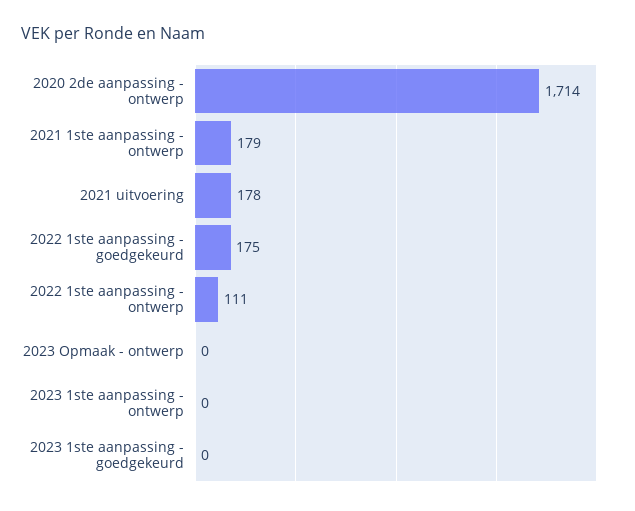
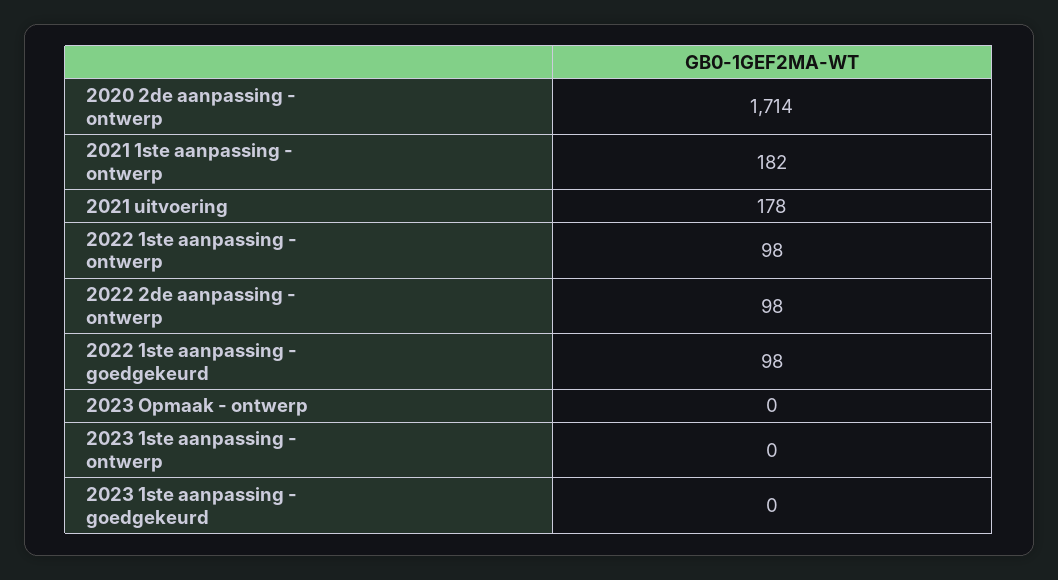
  {
    "2020 2de aanpassing - ontwerp": 1714,
-   "2021 1ste aanpassing - ontwerp": 179,
+   "2021 1ste aanpassing - ontwerp": 182,
    "2021 uitvoering": 178,
-   "2022 1ste aanpassing - goedgekeurd": 175,
+   "2022 1ste aanpassing - goedgekeurd": 98,
-   "2022 1ste aanpassing - ontwerp": 111,
+   "2022 1ste aanpassing - ontwerp": 98,
    "2023 Opmaak - ontwerp": 0,
    "2023 1ste aanpassing - ontwerp": 0,
-   "2023 1ste aanpassing - goedgekeurd": 0
+   "2023 1ste aanpassing - goedgekeurd": 0,
+   "2022 2de aanpassing - ontwerp": 98
  }

